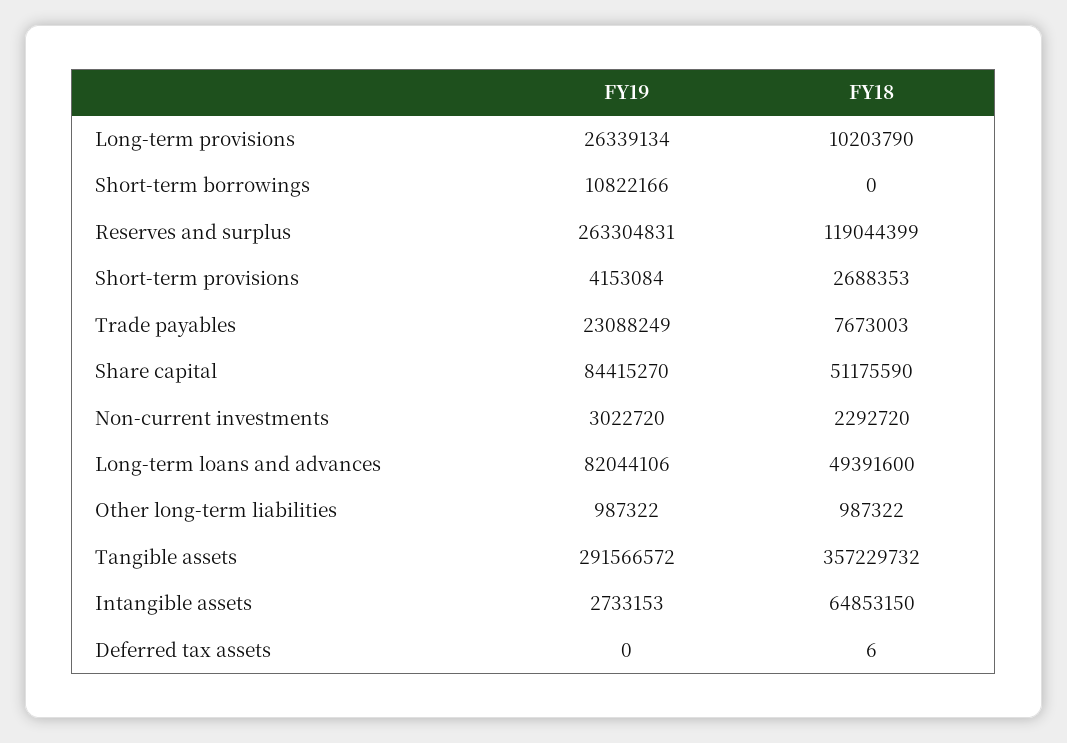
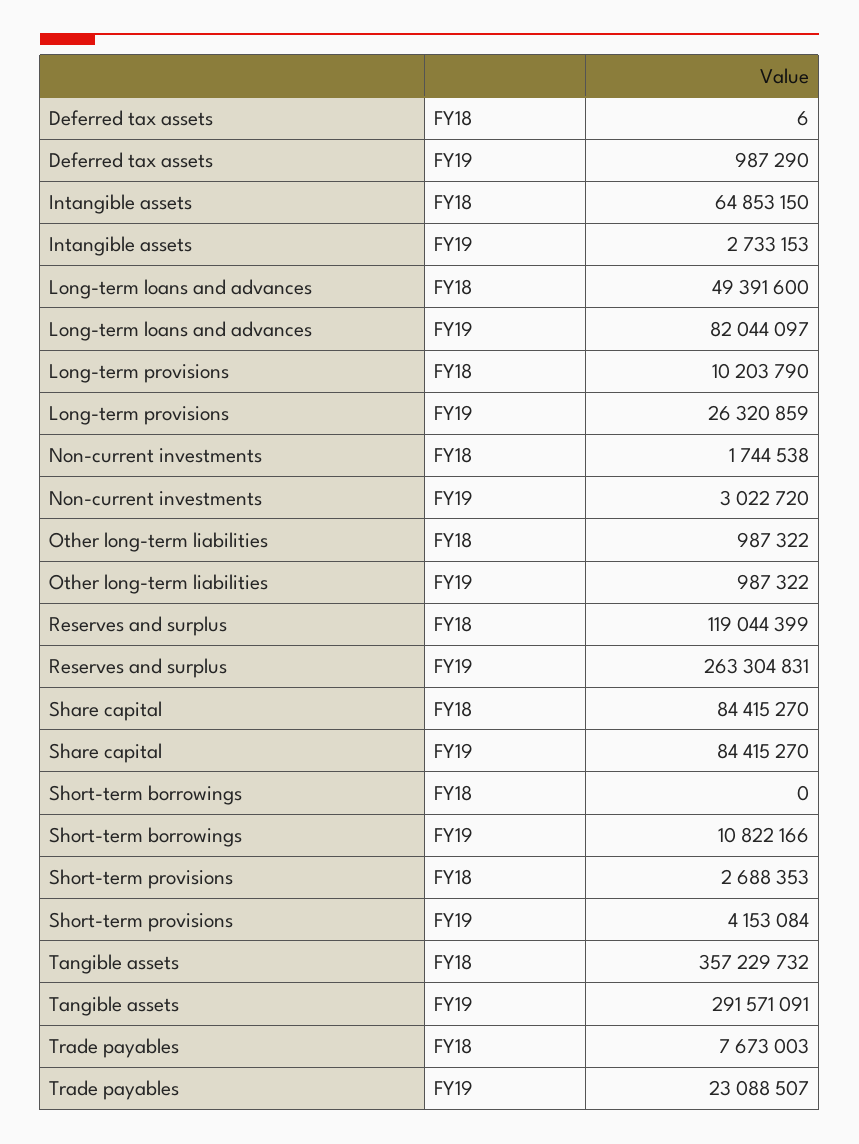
  {
    "FY19": {
-     "Long-term provisions": 26339134,
+     "Long-term provisions": 26320859,
      "Short-term borrowings": 10822166,
      "Reserves and surplus": 263304831,
      "Short-term provisions": 4153084,
-     "Trade payables": 23088249,
+     "Trade payables": 23088507,
      "Share capital": 84415270,
      "Non-current investments": 3022720,
-     "Long-term loans and advances": 82044106,
+     "Long-term loans and advances": 82044097,
      "Other long-term liabilities": 987322,
-     "Tangible assets": 291566572,
+     "Tangible assets": 291571091,
      "Intangible assets": 2733153,
-     "Deferred tax assets": 0
+     "Deferred tax assets": 987290
    },
    "FY18": {
      "Long-term provisions": 10203790,
      "Short-term borrowings": 0,
      "Reserves and surplus": 119044399,
      "Short-term provisions": 2688353,
      "Trade payables": 7673003,
-     "Share capital": 51175590,
+     "Share capital": 84415270,
-     "Non-current investments": 2292720,
+     "Non-current investments": 1744538,
      "Long-term loans and advances": 49391600,
      "Other long-term liabilities": 987322,
      "Tangible assets": 357229732,
      "Intangible assets": 64853150,
      "Deferred tax assets": 6
    }
  }

